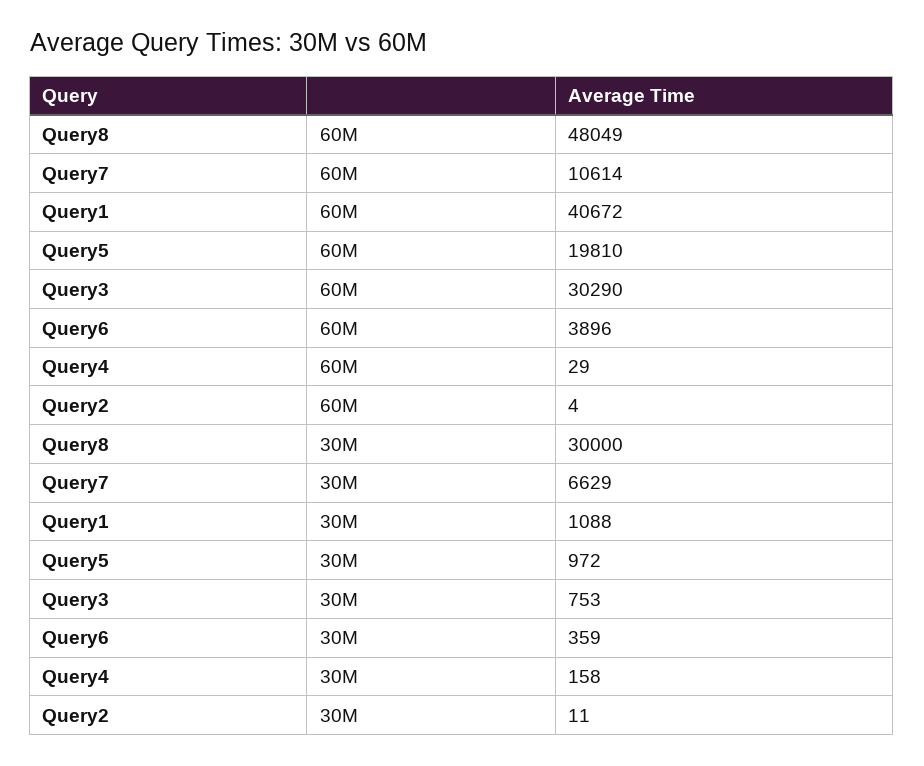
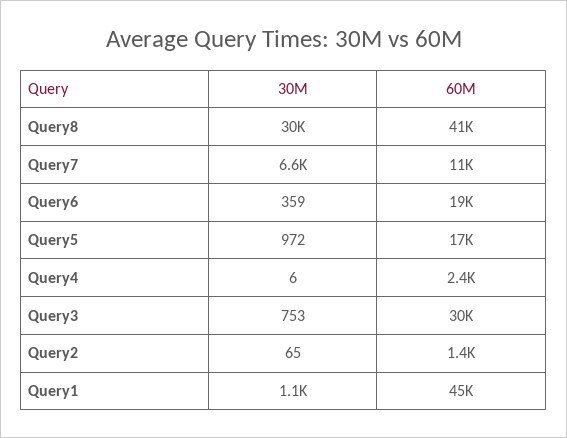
  {
    "Query8": {
-     "60M": 48049,
+     "60M": 41000,
      "30M": 30000
    },
    "Query7": {
      "60M": 10614,
      "30M": 6629
    },
    "Query1": {
-     "60M": 40672,
+     "60M": 45000,
      "30M": 1088
    },
    "Query5": {
-     "60M": 19810,
+     "60M": 17000,
      "30M": 972
    },
    "Query3": {
      "60M": 30290,
      "30M": 753
    },
    "Query6": {
-     "60M": 3896,
+     "60M": 19000,
      "30M": 359
    },
    "Query4": {
-     "60M": 29,
+     "60M": 2400,
-     "30M": 158
+     "30M": 6
    },
    "Query2": {
-     "60M": 4,
+     "60M": 1400,
-     "30M": 11
+     "30M": 65
    }
  }

